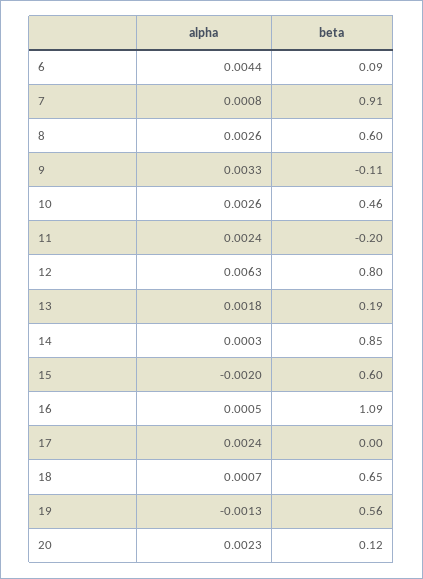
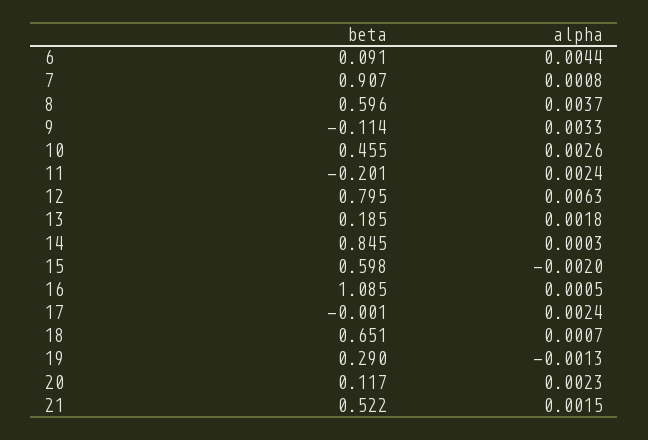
  {
    "alpha": {
      "6": 0.0044,
      "7": 0.0008,
-     "8": 0.0026,
+     "8": 0.0037,
      "9": 0.0033,
      "10": 0.0026,
      "11": 0.0024,
      "12": 0.0063,
      "13": 0.0018,
      "14": 0.0003,
      "15": -0.002,
      "16": 0.0005,
      "17": 0.0024,
      "18": 0.0007,
      "19": -0.0013,
-     "20": 0.0023
+     "20": 0.0023,
+     "21": 0.0015
    },
    "beta": {
      "6": 0.091,
      "7": 0.907,
      "8": 0.596,
      "9": -0.114,
      "10": 0.455,
      "11": -0.201,
      "12": 0.795,
      "13": 0.185,
      "14": 0.845,
      "15": 0.598,
      "16": 1.085,
      "17": -0.001,
      "18": 0.651,
-     "19": 0.56,
+     "19": 0.29,
-     "20": 0.117
+     "20": 0.117,
+     "21": 0.522
    }
  }

